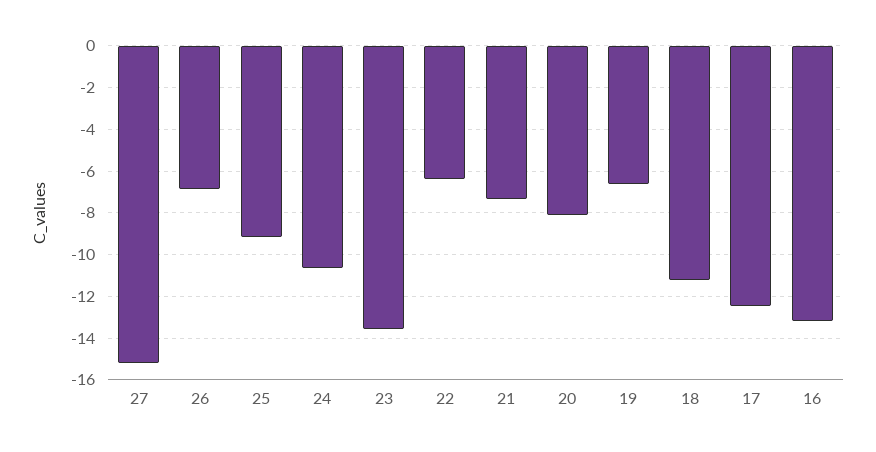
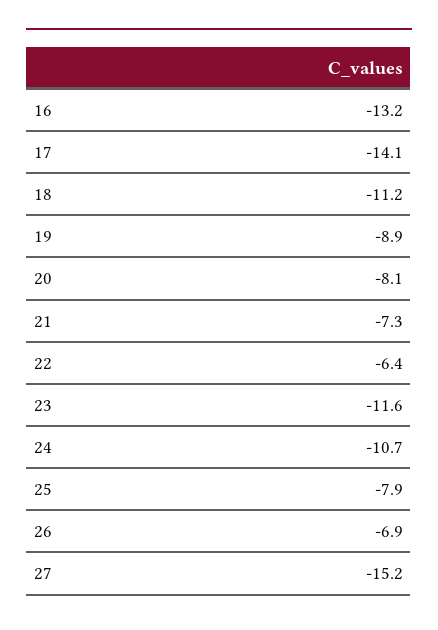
  {
    "27": -15.2,
    "26": -6.9,
-   "25": -9,
+   "25": -7.9,
    "24": -10.7,
-   "23": -13.5,
+   "23": -11.6,
    "22": -6.4,
    "21": -7.3,
    "20": -8.1,
-   "19": -6.5,
+   "19": -8.9,
    "18": -11.2,
-   "17": -12.5,
+   "17": -14.1,
    "16": -13.2
  }

